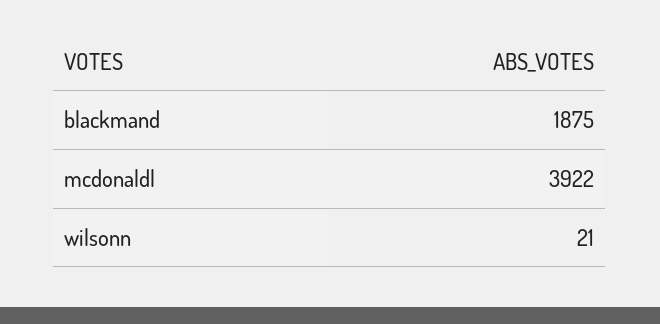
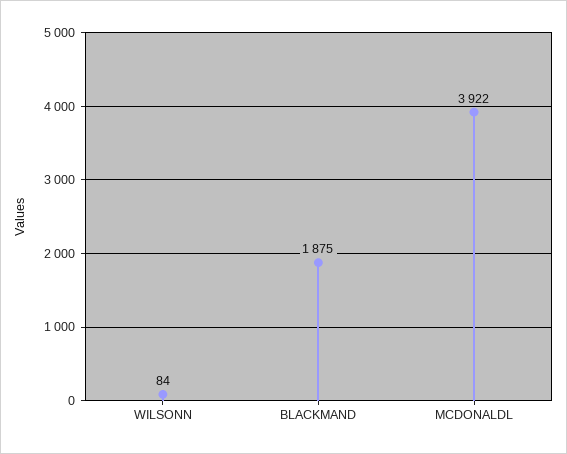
  {
    "blackmand": 1875,
    "mcdonaldl": 3922,
-   "wilsonn": 21
+   "wilsonn": 84
  }

